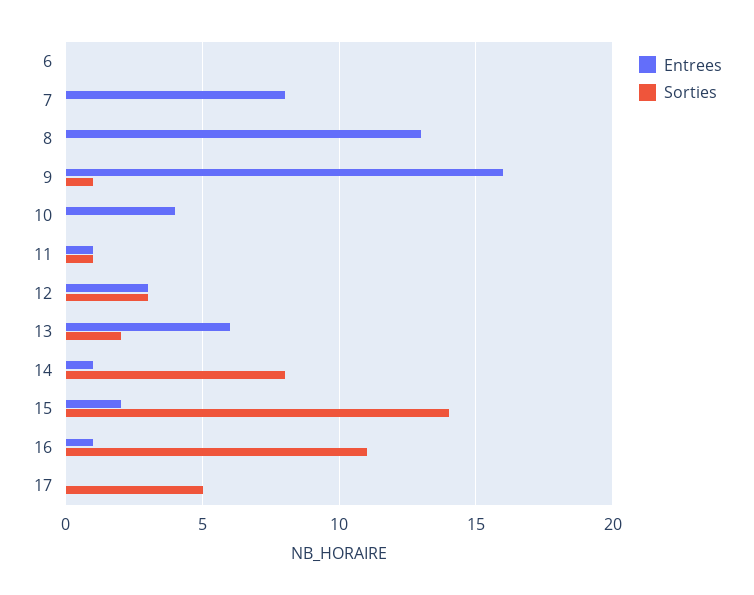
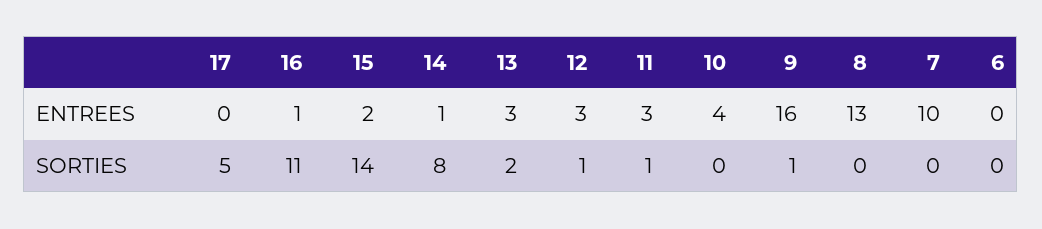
  {
    "Entrees": {
      "6": 0,
-     "7": 8,
+     "7": 10,
      "8": 13,
      "9": 16,
      "10": 4,
-     "11": 1,
+     "11": 3,
      "12": 3,
-     "13": 6,
+     "13": 3,
      "14": 1,
      "15": 2,
      "16": 1,
      "17": 0
    },
    "Sorties": {
      "6": 0,
      "7": 0,
      "8": 0,
      "9": 1,
      "10": 0,
      "11": 1,
-     "12": 3,
+     "12": 1,
      "13": 2,
      "14": 8,
      "15": 14,
      "16": 11,
      "17": 5
    }
  }

